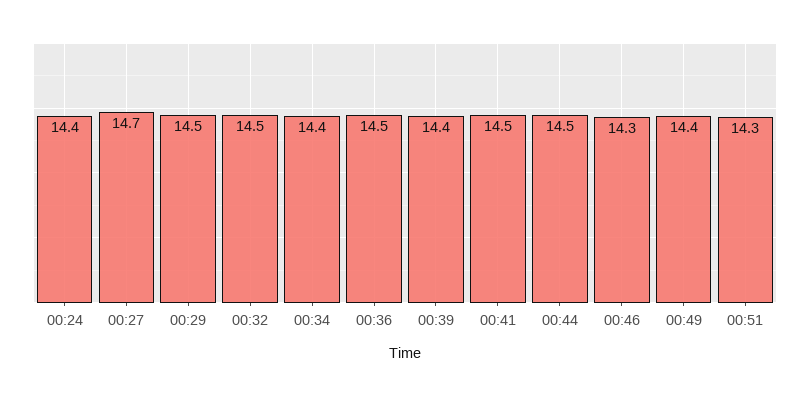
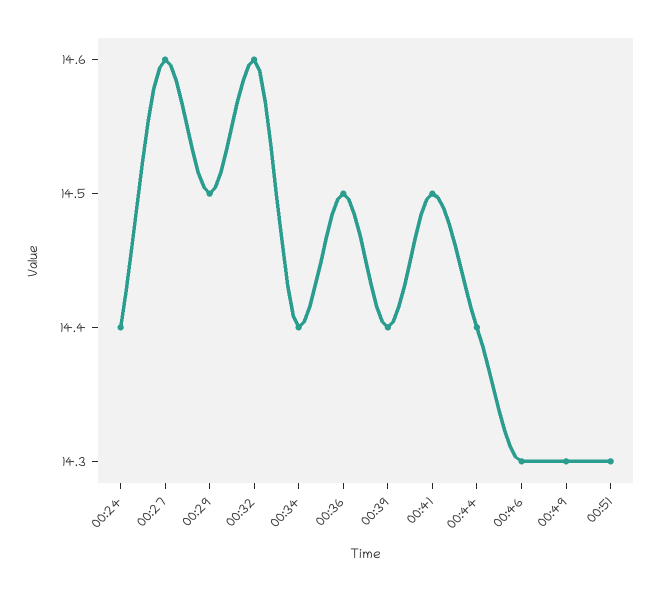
  {
    "00:24": 14.4,
-   "00:27": 14.7,
+   "00:27": 14.6,
    "00:29": 14.5,
-   "00:32": 14.5,
+   "00:32": 14.6,
    "00:34": 14.4,
    "00:36": 14.5,
    "00:39": 14.4,
    "00:41": 14.5,
-   "00:44": 14.5,
+   "00:44": 14.4,
    "00:46": 14.3,
-   "00:49": 14.4,
+   "00:49": 14.3,
    "00:51": 14.3
  }

